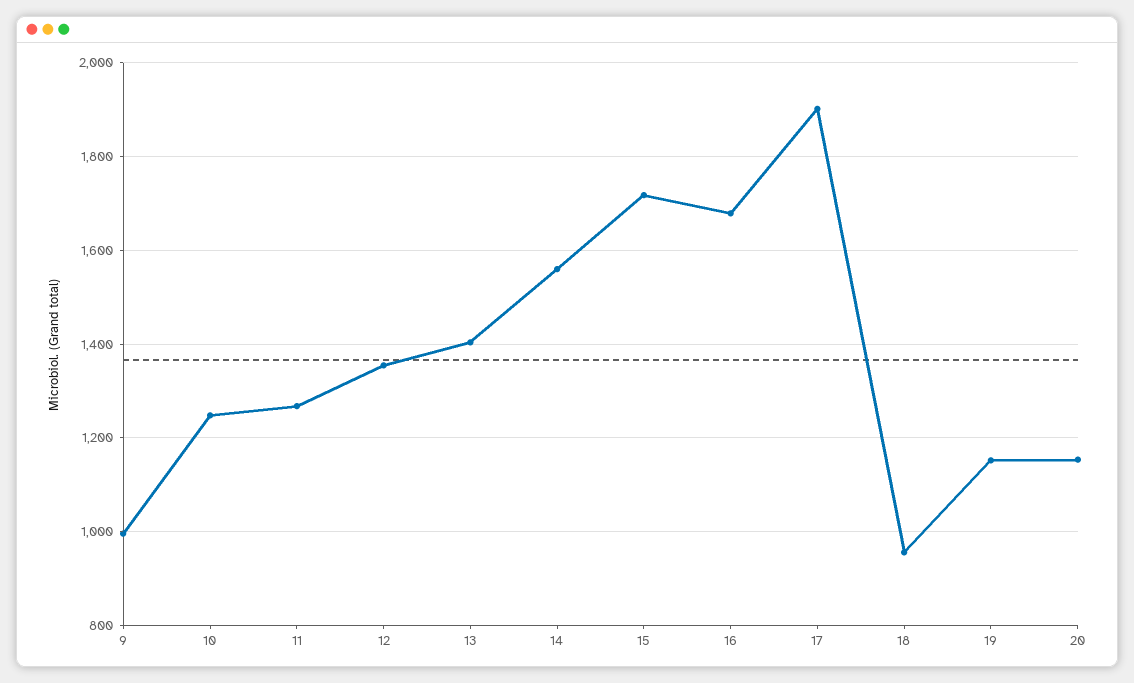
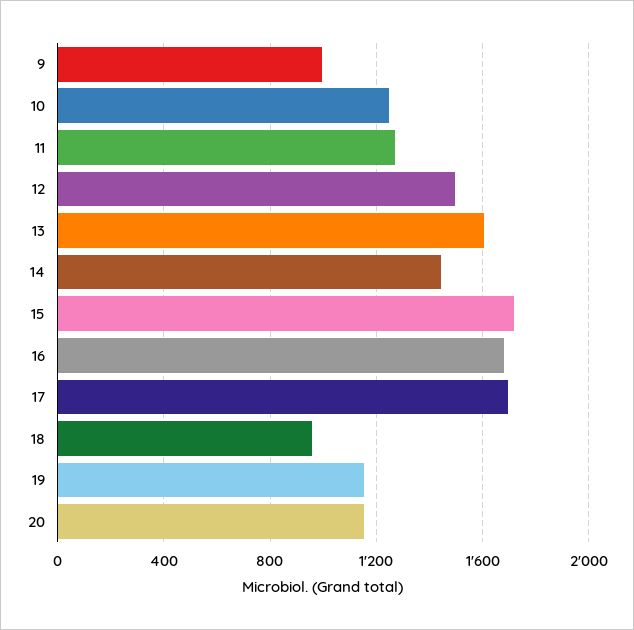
  {
    "9": 1000,
    "10": 1240,
    "11": 1260,
-   "12": 1360,
+   "12": 1500,
-   "13": 1400,
+   "13": 1600,
-   "14": 1560,
+   "14": 1450,
    "15": 1720,
    "16": 1680,
-   "17": 1900,
+   "17": 1700,
    "18": 960,
    "19": 1160,
    "20": 1160
  }

